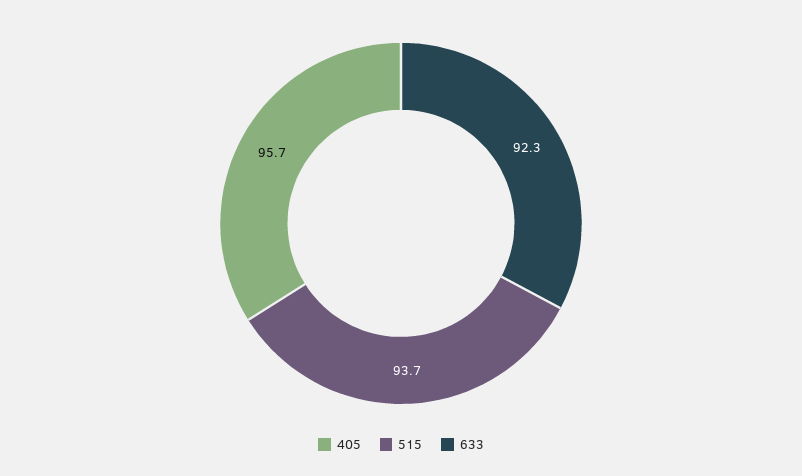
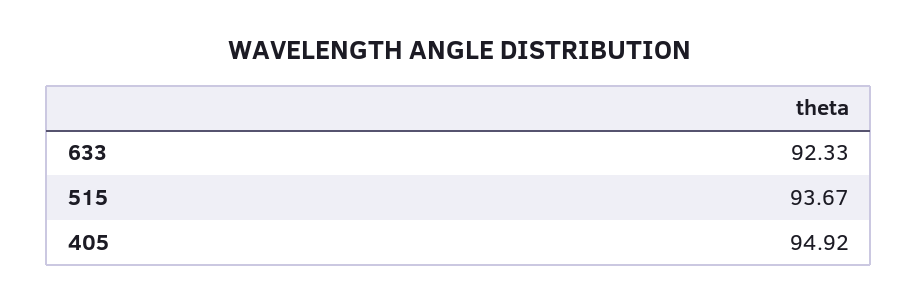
  {
-   "405": 95.7,
+   "405": 94.92,
    "515": 93.67,
    "633": 92.33
  }

